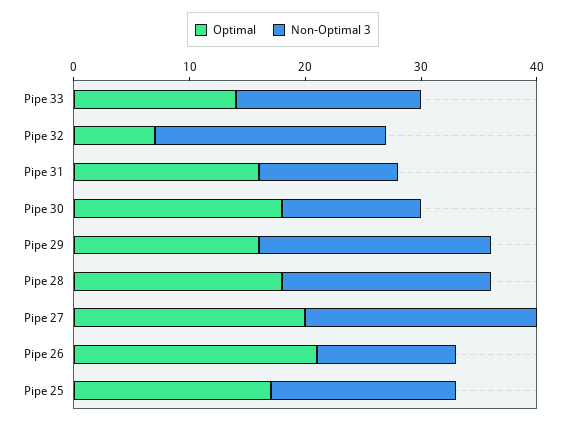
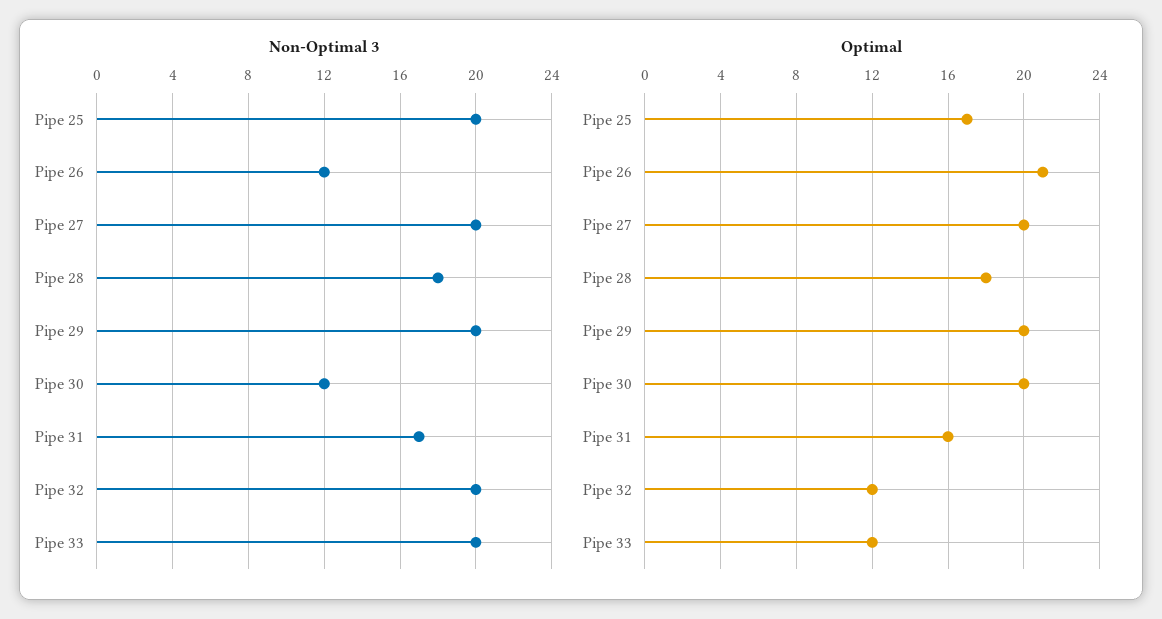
  {
    "Optimal": {
-     "Pipe 33": 14,
+     "Pipe 33": 12,
-     "Pipe 32": 7,
+     "Pipe 32": 12,
      "Pipe 31": 16,
-     "Pipe 30": 18,
+     "Pipe 30": 20,
-     "Pipe 29": 16,
+     "Pipe 29": 20,
      "Pipe 28": 18,
      "Pipe 27": 20,
      "Pipe 26": 21,
      "Pipe 25": 17
    },
    "Non-Optimal 3": {
-     "Pipe 33": 16,
+     "Pipe 33": 20,
      "Pipe 32": 20,
-     "Pipe 31": 12,
+     "Pipe 31": 17,
      "Pipe 30": 12,
      "Pipe 29": 20,
      "Pipe 28": 18,
      "Pipe 27": 20,
      "Pipe 26": 12,
-     "Pipe 25": 16
+     "Pipe 25": 20
    }
  }

